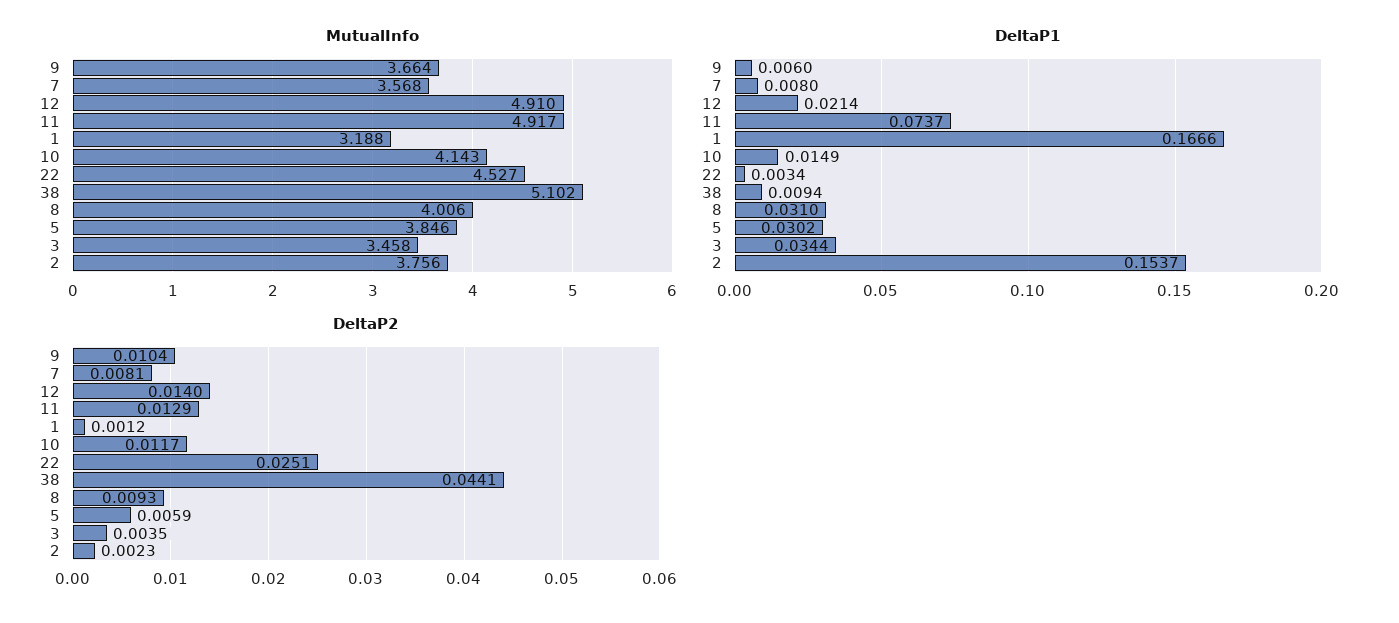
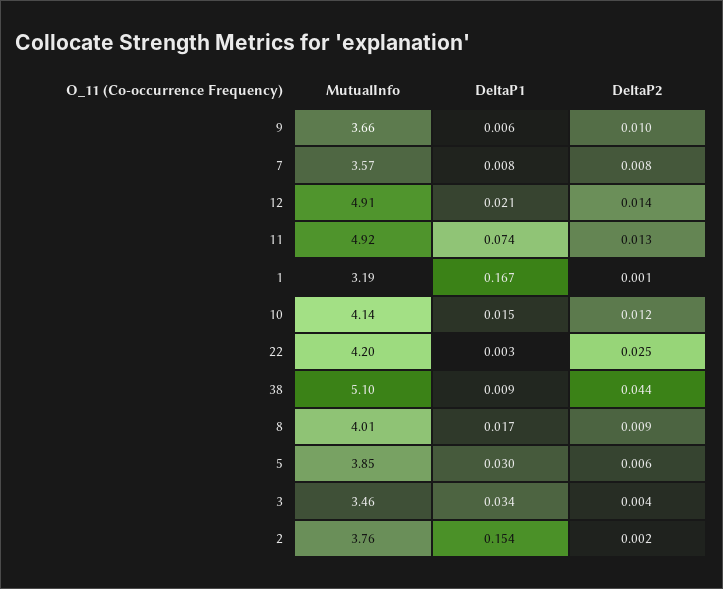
  {
    "MutualInfo": {
      "9": 3.664,
      "7": 3.568,
      "12": 4.91,
      "11": 4.917,
      "1": 3.188,
      "10": 4.143,
-     "22": 4.527,
+     "22": 4.2,
      "38": 5.102,
      "8": 4.006,
      "5": 3.846,
      "3": 3.458,
      "2": 3.756
    },
    "DeltaP1": {
      "9": 0.006,
      "7": 0.008,
      "12": 0.0214,
      "11": 0.0737,
      "1": 0.1666,
      "10": 0.0149,
      "22": 0.0034,
      "38": 0.0094,
-     "8": 0.031,
+     "8": 0.017,
      "5": 0.0302,
      "3": 0.0344,
      "2": 0.1537
    },
    "DeltaP2": {
      "9": 0.0104,
      "7": 0.0081,
      "12": 0.014,
      "11": 0.0129,
      "1": 0.0012,
      "10": 0.0117,
      "22": 0.0251,
      "38": 0.0441,
      "8": 0.0093,
      "5": 0.0059,
      "3": 0.0035,
      "2": 0.0023
    }
  }

